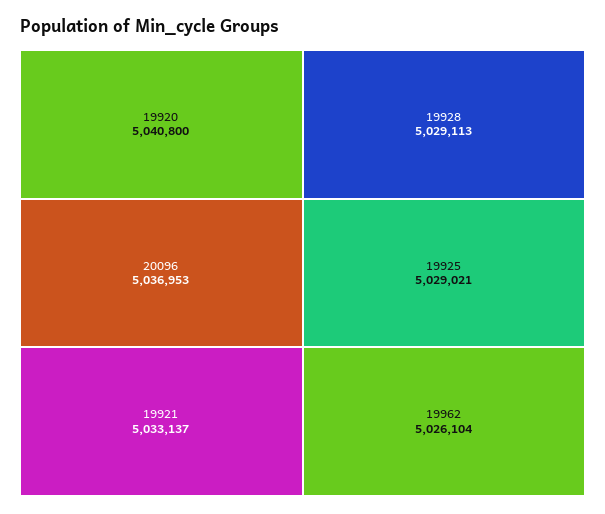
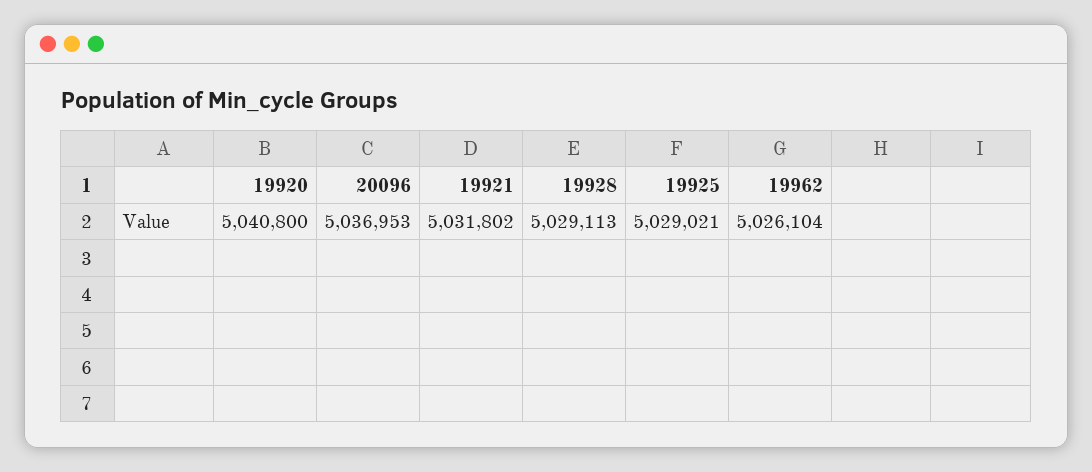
  {
    "19920": 5040800,
    "20096": 5036953,
-   "19921": 5033137,
+   "19921": 5031802,
    "19928": 5029113,
    "19925": 5029021,
    "19962": 5026104
  }

